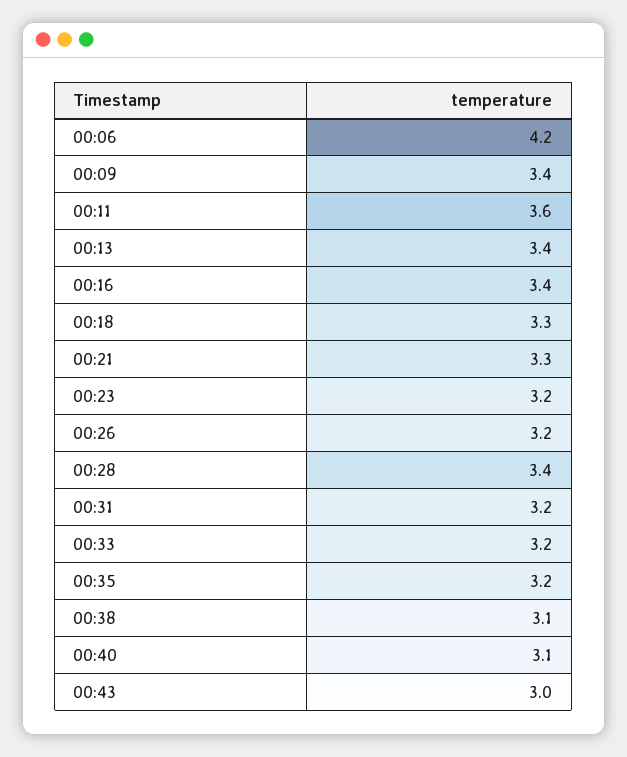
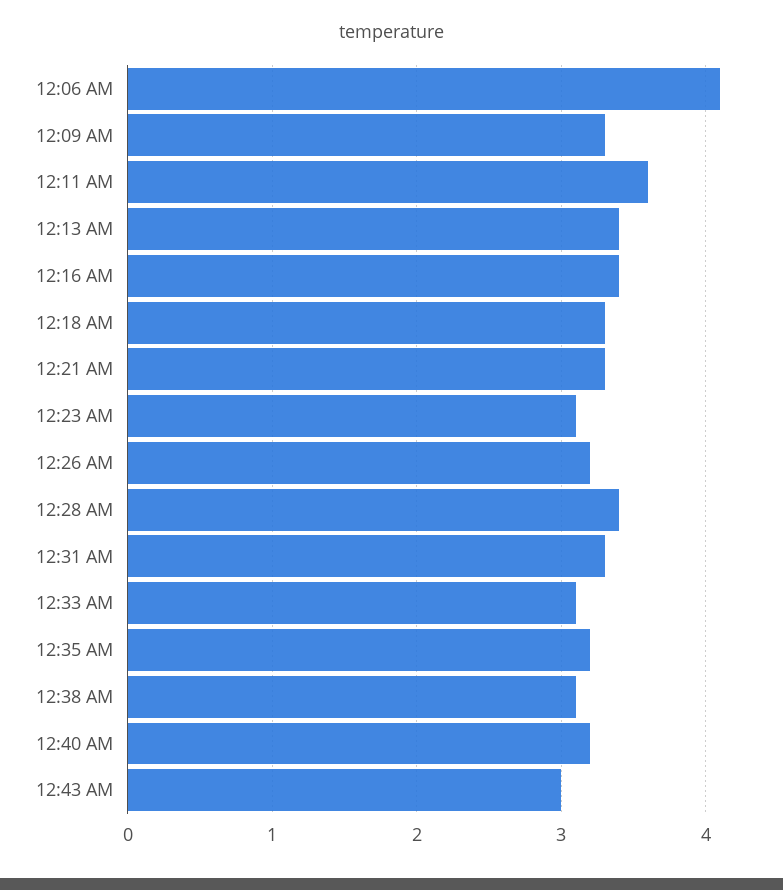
  {
-   "00:06": 4.2,
+   "00:06": 4.1,
-   "00:09": 3.4,
+   "00:09": 3.3,
    "00:11": 3.6,
    "00:13": 3.4,
    "00:16": 3.4,
    "00:18": 3.3,
    "00:21": 3.3,
-   "00:23": 3.2,
+   "00:23": 3.1,
    "00:26": 3.2,
    "00:28": 3.4,
-   "00:31": 3.2,
+   "00:31": 3.3,
-   "00:33": 3.2,
+   "00:33": 3.1,
    "00:35": 3.2,
    "00:38": 3.1,
-   "00:40": 3.1,
+   "00:40": 3.2,
    "00:43": 3
  }

